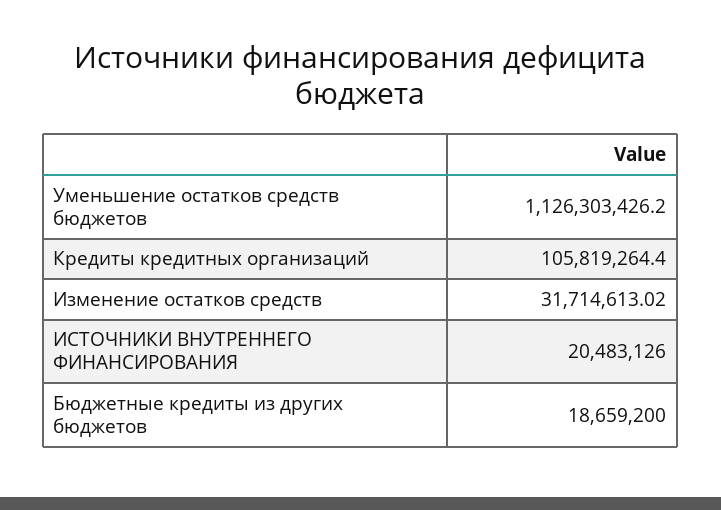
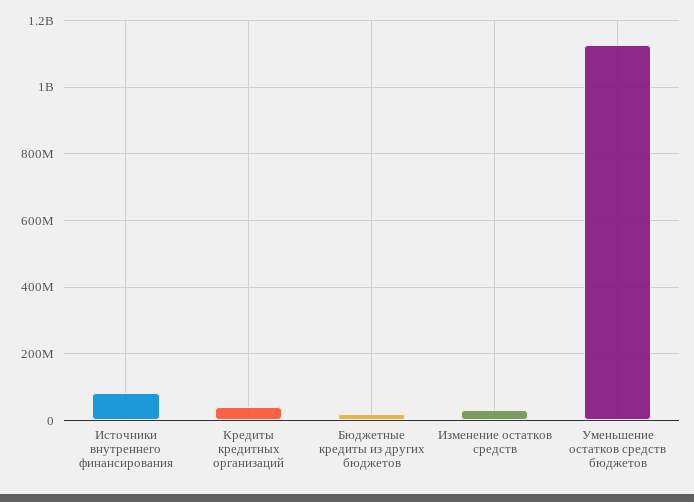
  {
    "Уменьшение остатков средств бюджетов": 1126303426.2,
-   "Кредиты кредитных организаций": 105819264.4,
+   "Кредиты кредитных организаций": 40000000,
    "Изменение остатков средств": 31714613.02,
-   "ИСТОЧНИКИ ВНУТРЕННЕГО ФИНАНСИРОВАНИЯ": 20483126,
+   "ИСТОЧНИКИ ВНУТРЕННЕГО ФИНАНСИРОВАНИЯ": 80000000,
    "Бюджетные кредиты из других бюджетов": 18659200
  }

